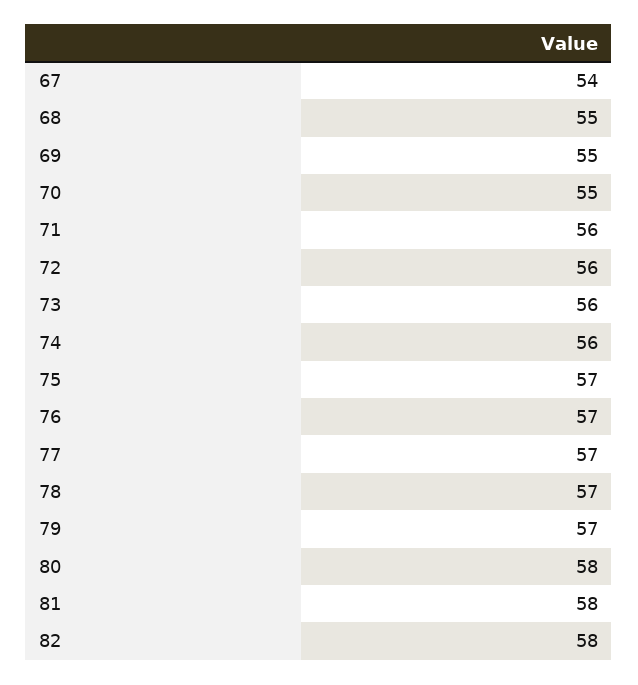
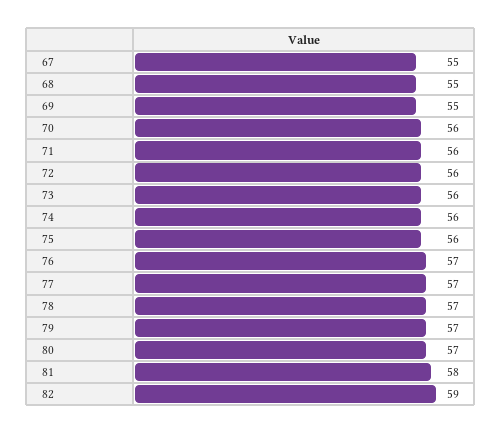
  {
-   "67": 54,
+   "67": 55,
    "68": 55,
    "69": 55,
-   "70": 55,
+   "70": 56,
    "71": 56,
    "72": 56,
    "73": 56,
    "74": 56,
-   "75": 57,
+   "75": 56,
    "76": 57,
    "77": 57,
    "78": 57,
    "79": 57,
-   "80": 58,
+   "80": 57,
    "81": 58,
-   "82": 58
+   "82": 59
  }

